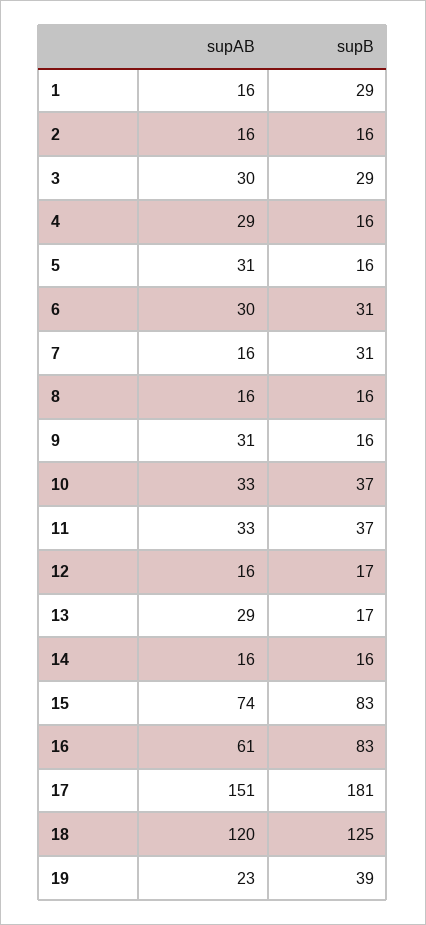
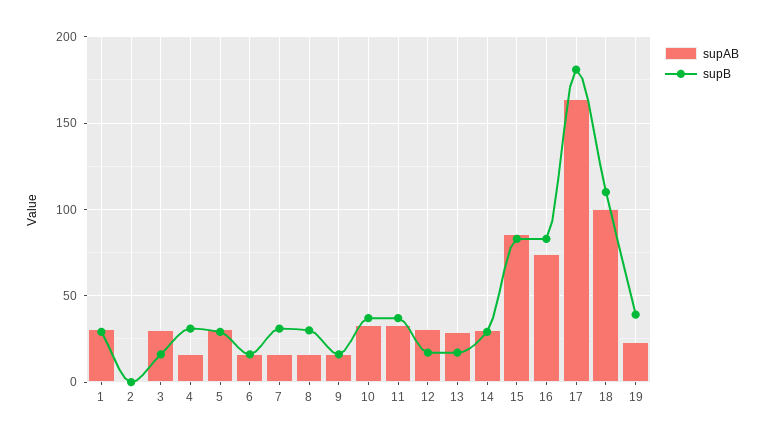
  {
    "supAB": {
-     "1": 16,
+     "1": 30,
-     "2": 16,
+     "2": 0,
      "3": 30,
-     "4": 29,
+     "4": 15,
      "5": 31,
-     "6": 30,
+     "6": 15,
      "7": 16,
      "8": 16,
-     "9": 31,
+     "9": 15,
      "10": 33,
      "11": 33,
-     "12": 16,
+     "12": 30,
      "13": 29,
-     "14": 16,
+     "14": 30,
-     "15": 74,
+     "15": 85,
-     "16": 61,
+     "16": 75,
-     "17": 151,
+     "17": 165,
-     "18": 120,
+     "18": 100,
      "19": 23
    },
    "supB": {
      "1": 29,
-     "2": 16,
+     "2": 0,
-     "3": 29,
+     "3": 15,
-     "4": 16,
+     "4": 30,
-     "5": 16,
+     "5": 30,
-     "6": 31,
+     "6": 15,
      "7": 31,
-     "8": 16,
+     "8": 30,
      "9": 16,
      "10": 37,
      "11": 37,
      "12": 17,
      "13": 17,
-     "14": 16,
+     "14": 30,
      "15": 83,
      "16": 83,
      "17": 181,
-     "18": 125,
+     "18": 110,
      "19": 39
    }
  }

